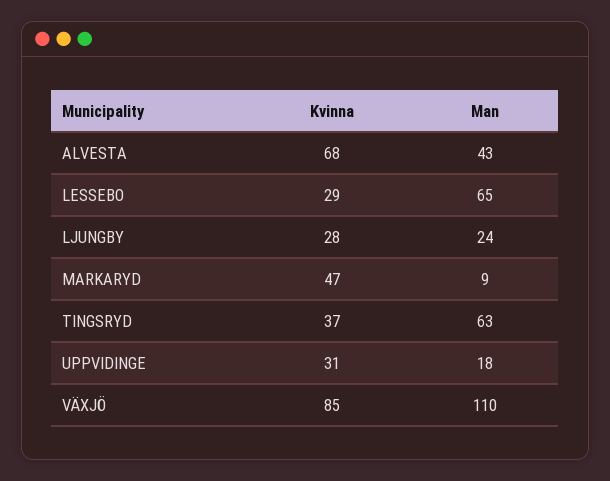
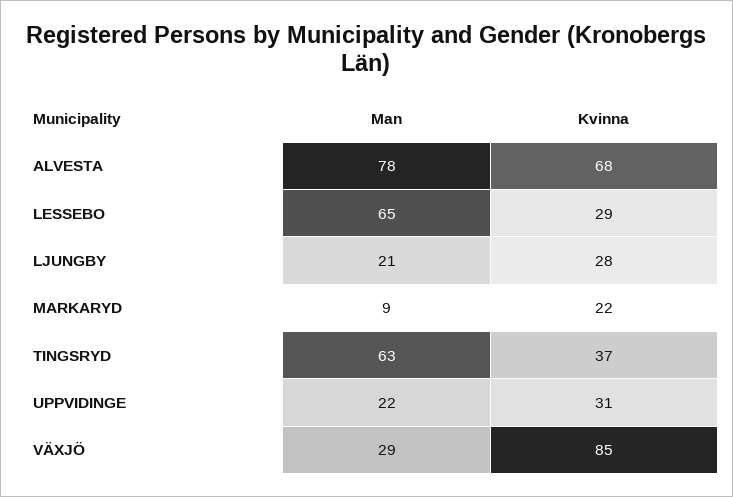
  {
    "Kvinna": {
      "ALVESTA": 68,
      "LESSEBO": 29,
      "LJUNGBY": 28,
-     "MARKARYD": 47,
+     "MARKARYD": 22,
      "TINGSRYD": 37,
      "UPPVIDINGE": 31,
      "VÄXJÖ": 85
    },
    "Man": {
-     "ALVESTA": 43,
+     "ALVESTA": 78,
      "LESSEBO": 65,
-     "LJUNGBY": 24,
+     "LJUNGBY": 21,
      "MARKARYD": 9,
      "TINGSRYD": 63,
-     "UPPVIDINGE": 18,
+     "UPPVIDINGE": 22,
-     "VÄXJÖ": 110
+     "VÄXJÖ": 29
    }
  }

